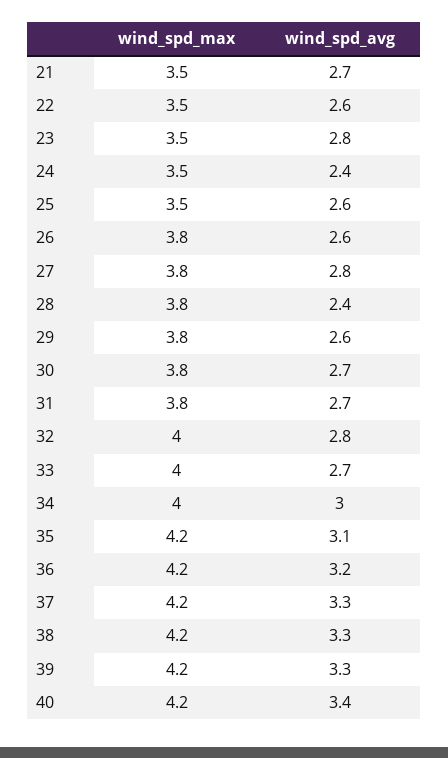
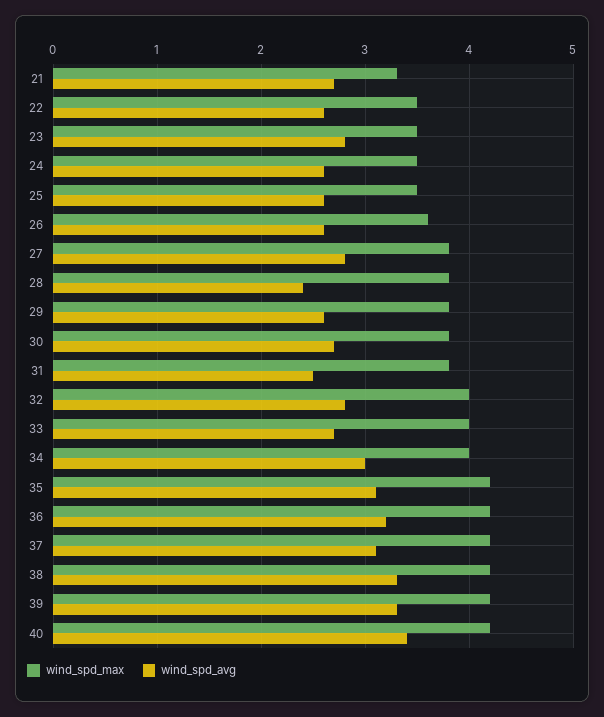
  {
    "wind_spd_max": {
-     "21": 3.5,
+     "21": 3.3,
      "22": 3.5,
      "23": 3.5,
      "24": 3.5,
      "25": 3.5,
-     "26": 3.8,
+     "26": 3.6,
      "27": 3.8,
      "28": 3.8,
      "29": 3.8,
      "30": 3.8,
      "31": 3.8,
      "32": 4,
      "33": 4,
      "34": 4,
      "35": 4.2,
      "36": 4.2,
      "37": 4.2,
      "38": 4.2,
      "39": 4.2,
      "40": 4.2
    },
    "wind_spd_avg": {
      "21": 2.7,
      "22": 2.6,
      "23": 2.8,
-     "24": 2.4,
+     "24": 2.6,
      "25": 2.6,
      "26": 2.6,
      "27": 2.8,
      "28": 2.4,
      "29": 2.6,
      "30": 2.7,
-     "31": 2.7,
+     "31": 2.5,
      "32": 2.8,
      "33": 2.7,
      "34": 3,
      "35": 3.1,
      "36": 3.2,
-     "37": 3.3,
+     "37": 3.1,
      "38": 3.3,
      "39": 3.3,
      "40": 3.4
    }
  }

